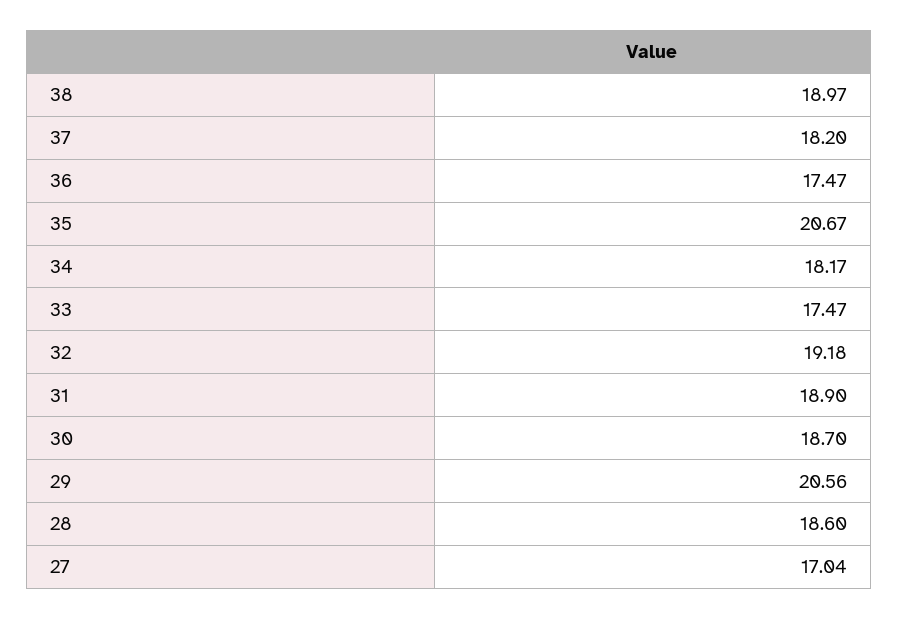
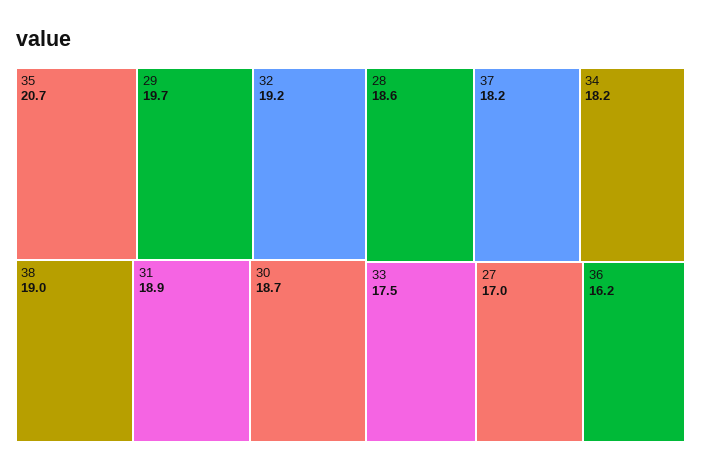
  {
    "38": 18.97,
    "37": 18.2,
-   "36": 17.47,
+   "36": 16.2,
    "35": 20.67,
    "34": 18.17,
    "33": 17.47,
    "32": 19.18,
    "31": 18.9,
    "30": 18.7,
-   "29": 20.56,
+   "29": 19.7,
    "28": 18.6,
    "27": 17.04
  }

